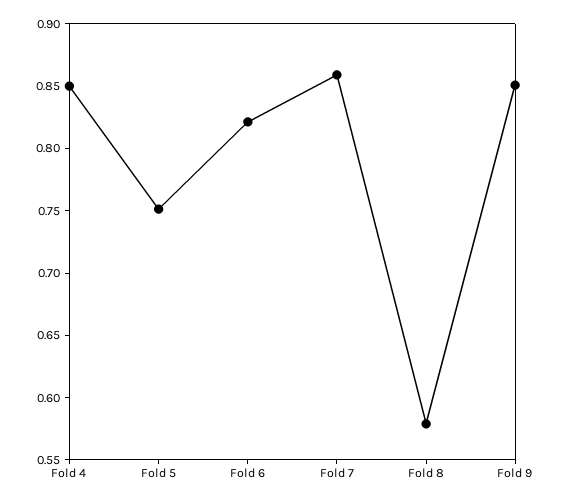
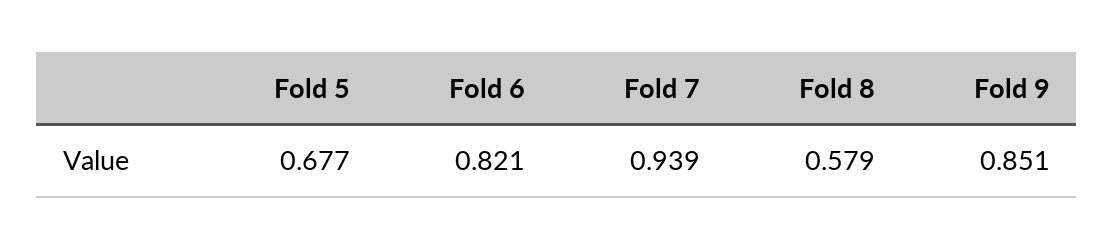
  {
-   "Fold 4": 0.85,
-   "Fold 5": 0.75,
+   "Fold 5": 0.677,
    "Fold 6": 0.821,
-   "Fold 7": 0.86,
+   "Fold 7": 0.939,
    "Fold 8": 0.579,
    "Fold 9": 0.851
  }

